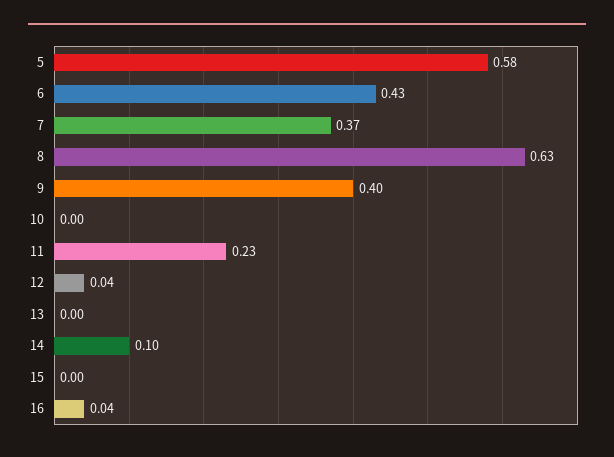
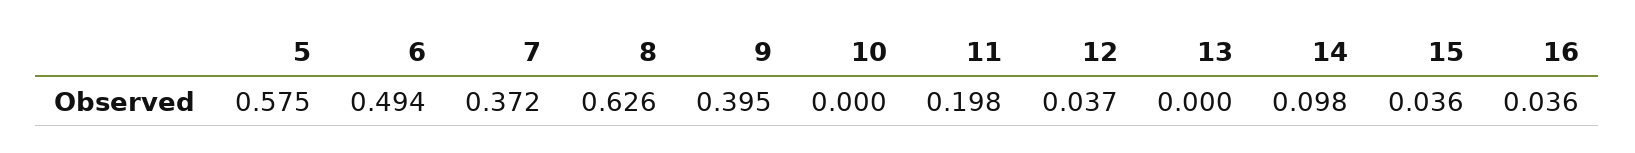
  {
    "5": 0.575,
-   "6": 0.43,
+   "6": 0.494,
    "7": 0.372,
    "8": 0.626,
    "9": 0.395,
    "10": 0,
-   "11": 0.23,
+   "11": 0.198,
    "12": 0.037,
    "13": 0,
    "14": 0.098,
-   "15": 0,
+   "15": 0.036,
    "16": 0.036
  }

